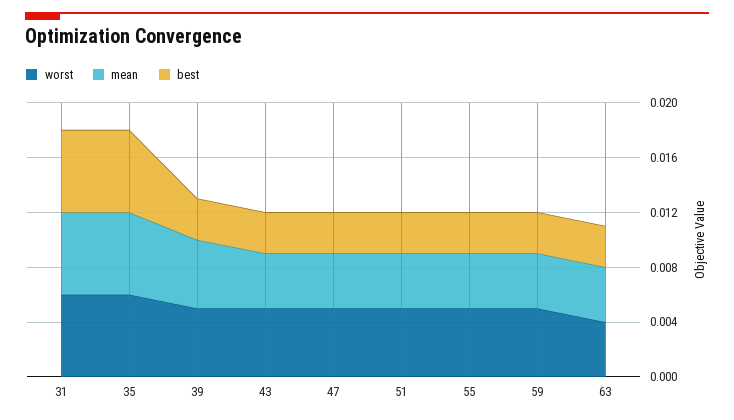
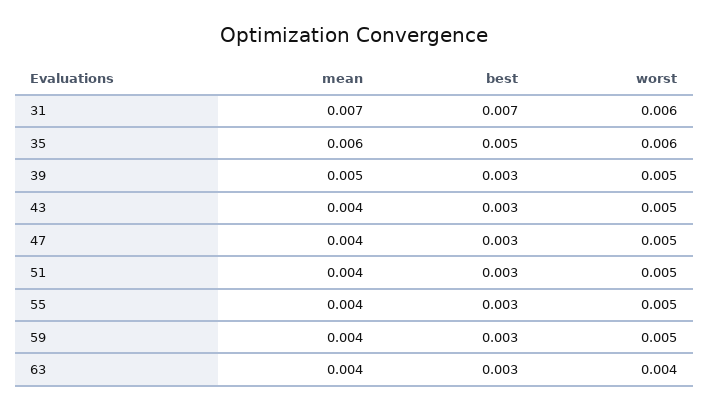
  {
    "worst": {
      "31": 0.006,
      "35": 0.006,
      "39": 0.005,
      "43": 0.005,
      "47": 0.005,
      "51": 0.005,
      "55": 0.005,
      "59": 0.005,
      "63": 0.004
    },
    "mean": {
-     "31": 0.006,
+     "31": 0.007,
      "35": 0.006,
      "39": 0.005,
      "43": 0.004,
      "47": 0.004,
      "51": 0.004,
      "55": 0.004,
      "59": 0.004,
      "63": 0.004
    },
    "best": {
-     "31": 0.006,
+     "31": 0.007,
-     "35": 0.006,
+     "35": 0.005,
      "39": 0.003,
      "43": 0.003,
      "47": 0.003,
      "51": 0.003,
      "55": 0.003,
      "59": 0.003,
      "63": 0.003
    }
  }

